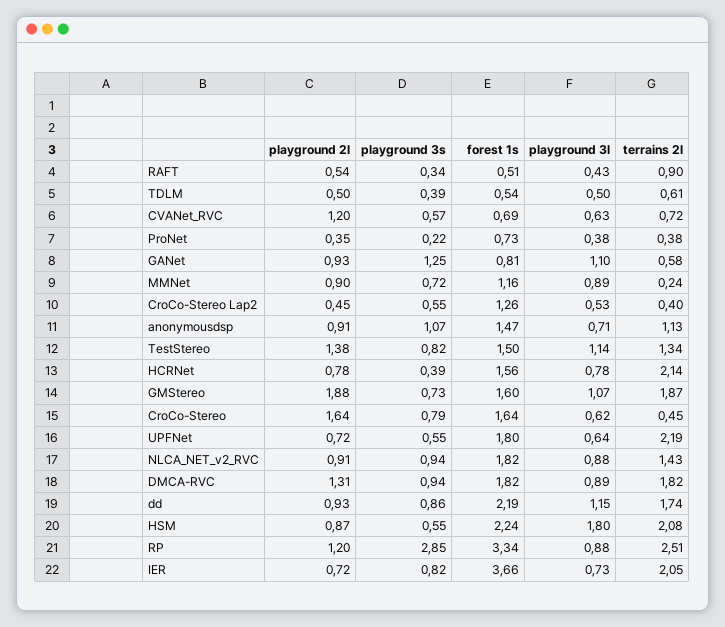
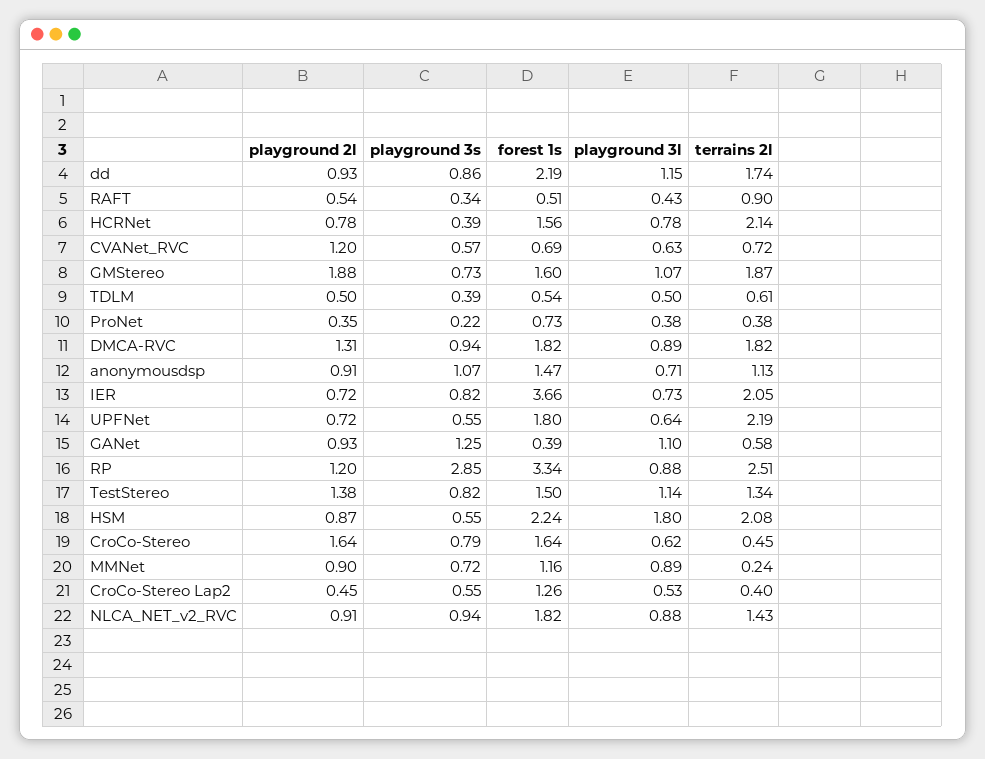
  {
    "playground 2l": {
      "RAFT": 0.54,
      "TDLM": 0.5,
      "CVANet_RVC": 1.2,
      "ProNet": 0.35,
      "GANet": 0.93,
      "MMNet": 0.9,
      "CroCo-Stereo Lap2": 0.45,
      "anonymousdsp": 0.91,
      "TestStereo": 1.38,
      "HCRNet": 0.78,
      "GMStereo": 1.88,
      "CroCo-Stereo": 1.64,
      "UPFNet": 0.72,
      "NLCA_NET_v2_RVC": 0.91,
      "DMCA-RVC": 1.31,
      "dd": 0.93,
      "HSM": 0.87,
      "RP": 1.2,
      "IER": 0.72
    },
    "playground 3s": {
      "RAFT": 0.34,
      "TDLM": 0.39,
      "CVANet_RVC": 0.57,
      "ProNet": 0.22,
      "GANet": 1.25,
      "MMNet": 0.72,
      "CroCo-Stereo Lap2": 0.55,
      "anonymousdsp": 1.07,
      "TestStereo": 0.82,
      "HCRNet": 0.39,
      "GMStereo": 0.73,
      "CroCo-Stereo": 0.79,
      "UPFNet": 0.55,
      "NLCA_NET_v2_RVC": 0.94,
      "DMCA-RVC": 0.94,
      "dd": 0.86,
      "HSM": 0.55,
      "RP": 2.85,
      "IER": 0.82
    },
    "forest 1s": {
      "RAFT": 0.51,
      "TDLM": 0.54,
      "CVANet_RVC": 0.69,
      "ProNet": 0.73,
-     "GANet": 0.81,
+     "GANet": 0.39,
      "MMNet": 1.16,
      "CroCo-Stereo Lap2": 1.26,
      "anonymousdsp": 1.47,
      "TestStereo": 1.5,
      "HCRNet": 1.56,
      "GMStereo": 1.6,
      "CroCo-Stereo": 1.64,
      "UPFNet": 1.8,
      "NLCA_NET_v2_RVC": 1.82,
      "DMCA-RVC": 1.82,
      "dd": 2.19,
      "HSM": 2.24,
      "RP": 3.34,
      "IER": 3.66
    },
    "playground 3l": {
      "RAFT": 0.43,
      "TDLM": 0.5,
      "CVANet_RVC": 0.63,
      "ProNet": 0.38,
      "GANet": 1.1,
      "MMNet": 0.89,
      "CroCo-Stereo Lap2": 0.53,
      "anonymousdsp": 0.71,
      "TestStereo": 1.14,
      "HCRNet": 0.78,
      "GMStereo": 1.07,
      "CroCo-Stereo": 0.62,
      "UPFNet": 0.64,
      "NLCA_NET_v2_RVC": 0.88,
      "DMCA-RVC": 0.89,
      "dd": 1.15,
      "HSM": 1.8,
      "RP": 0.88,
      "IER": 0.73
    },
    "terrains 2l": {
      "RAFT": 0.9,
      "TDLM": 0.61,
      "CVANet_RVC": 0.72,
      "ProNet": 0.38,
      "GANet": 0.58,
      "MMNet": 0.24,
      "CroCo-Stereo Lap2": 0.4,
      "anonymousdsp": 1.13,
      "TestStereo": 1.34,
      "HCRNet": 2.14,
      "GMStereo": 1.87,
      "CroCo-Stereo": 0.45,
      "UPFNet": 2.19,
      "NLCA_NET_v2_RVC": 1.43,
      "DMCA-RVC": 1.82,
      "dd": 1.74,
      "HSM": 2.08,
      "RP": 2.51,
      "IER": 2.05
    }
  }

